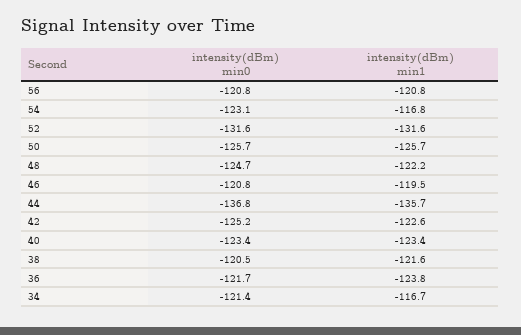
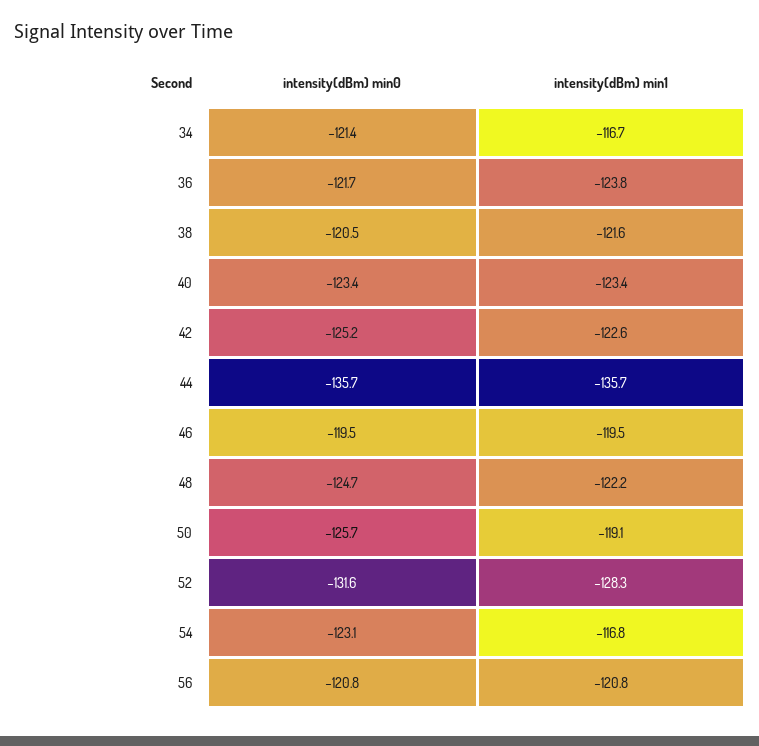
  {
    "intensity(dBm) min0": {
      "56": -120.8,
      "54": -123.1,
      "52": -131.6,
      "50": -125.7,
      "48": -124.7,
-     "46": -120.8,
+     "46": -119.5,
-     "44": -136.8,
+     "44": -135.7,
      "42": -125.2,
      "40": -123.4,
      "38": -120.5,
      "36": -121.7,
      "34": -121.4
    },
    "intensity(dBm) min1": {
      "56": -120.8,
      "54": -116.8,
-     "52": -131.6,
+     "52": -128.3,
-     "50": -125.7,
+     "50": -119.1,
      "48": -122.2,
      "46": -119.5,
      "44": -135.7,
      "42": -122.6,
      "40": -123.4,
      "38": -121.6,
      "36": -123.8,
      "34": -116.7
    }
  }

